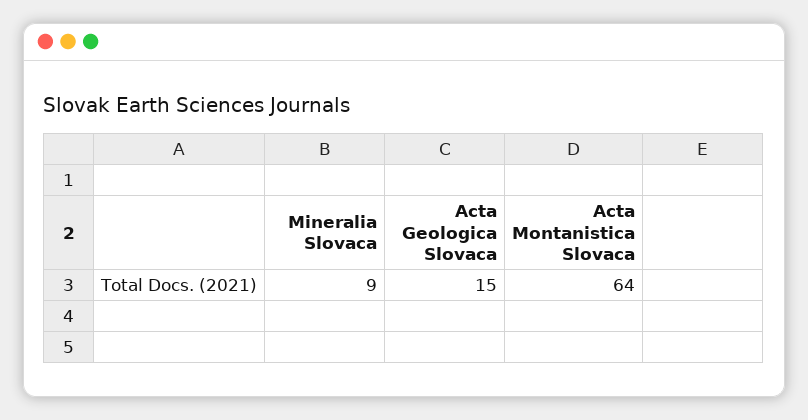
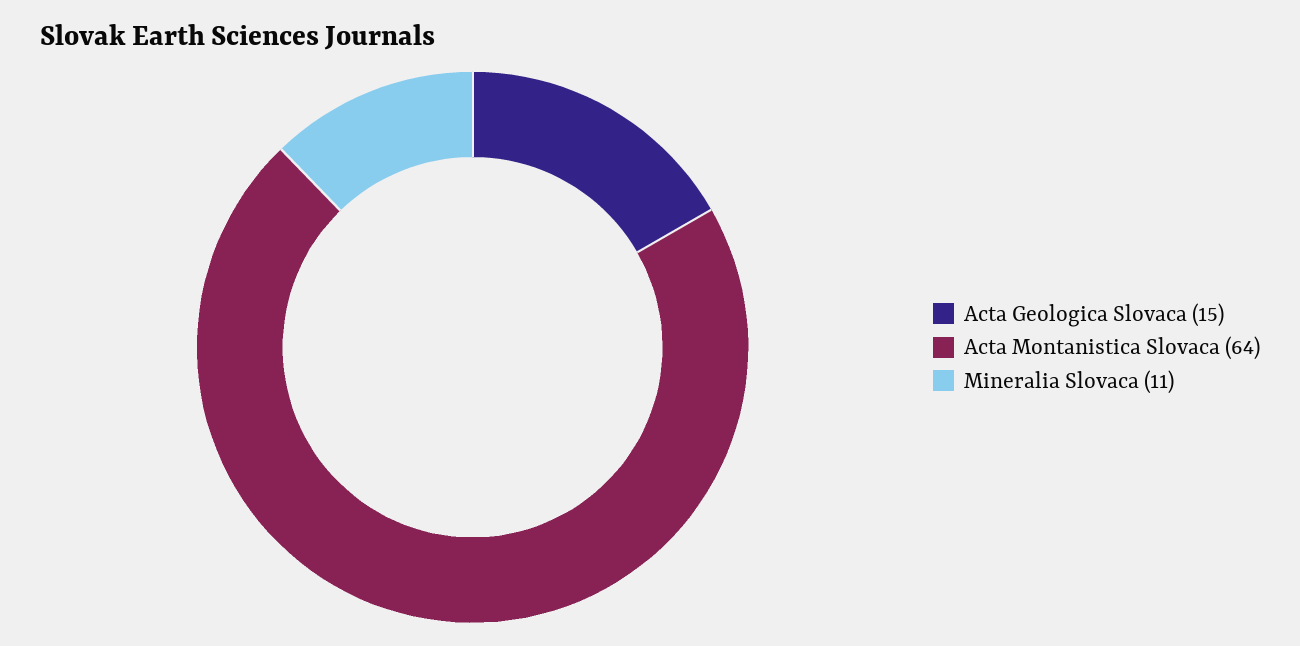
  {
-   "Mineralia Slovaca": 9,
+   "Mineralia Slovaca": 11,
    "Acta Geologica Slovaca": 15,
    "Acta Montanistica Slovaca": 64
  }

